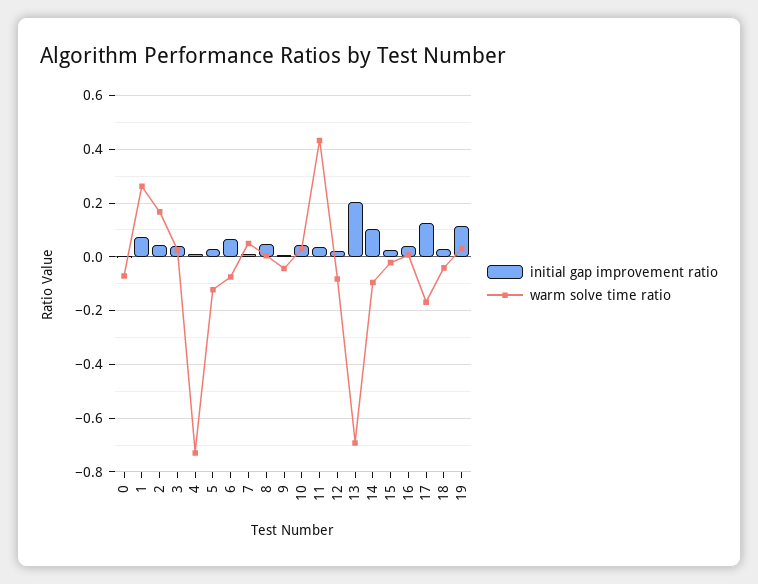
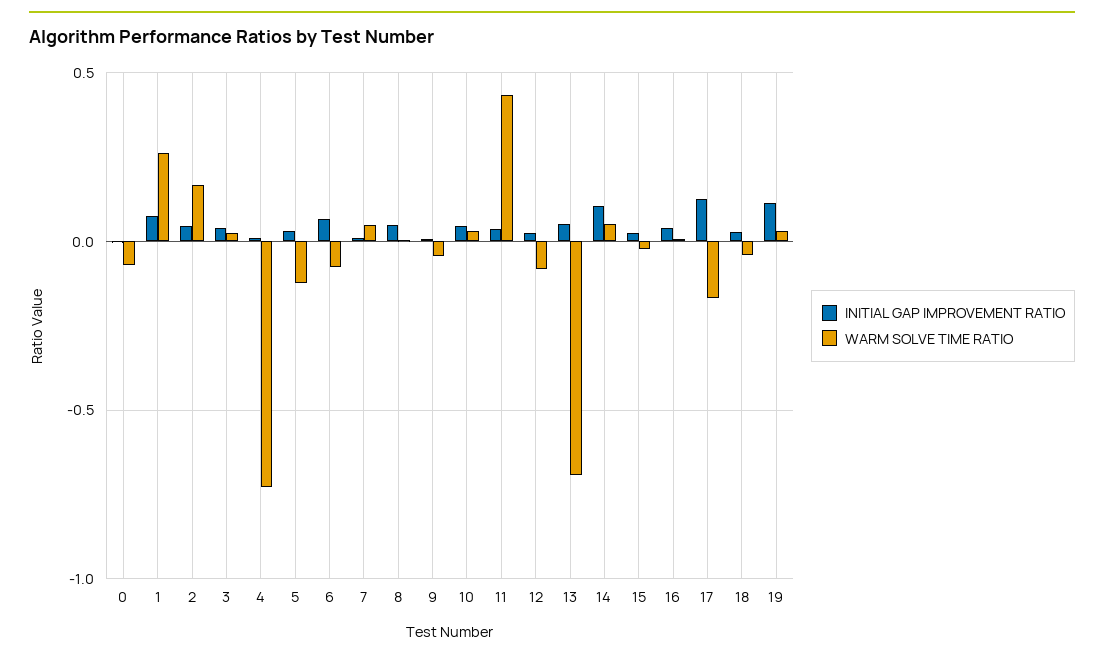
  {
    "initial gap improvement ratio": {
      "0": 0,
      "1": 0.075,
      "2": 0.05,
      "3": 0.05,
      "4": 0,
      "5": 0.025,
      "6": 0.075,
      "7": 0,
      "8": 0.05,
      "9": 0,
      "10": 0.05,
      "11": 0.025,
      "12": 0.025,
-     "13": 0.2,
+     "13": 0.05,
      "14": 0.1,
      "15": 0.025,
      "16": 0.05,
      "17": 0.125,
      "18": 0.025,
      "19": 0.125
    },
    "warm solve time ratio": {
      "0": -0.075,
      "1": 0.275,
      "2": 0.175,
      "3": 0.025,
      "4": -0.725,
      "5": -0.125,
      "6": -0.075,
      "7": 0.05,
      "8": 0,
      "9": -0.05,
      "10": 0.025,
      "11": 0.425,
      "12": -0.075,
      "13": -0.7,
-     "14": -0.1,
+     "14": 0.05,
      "15": -0.025,
      "16": 0,
      "17": -0.175,
      "18": -0.05,
      "19": 0.025
    }
  }

